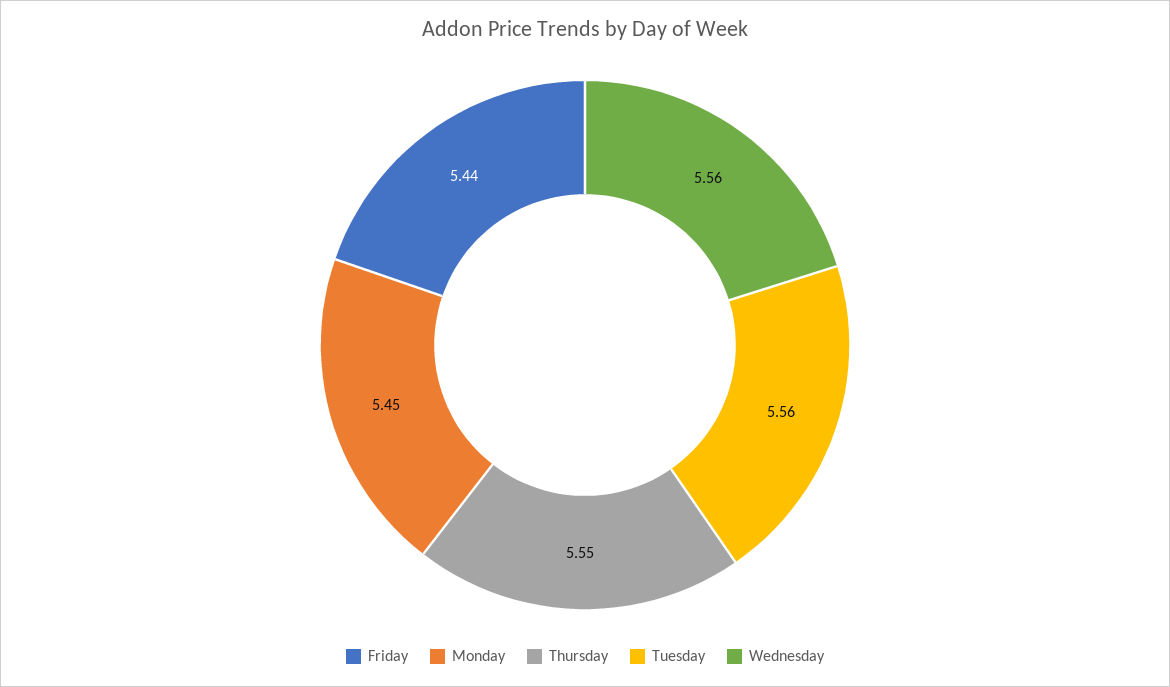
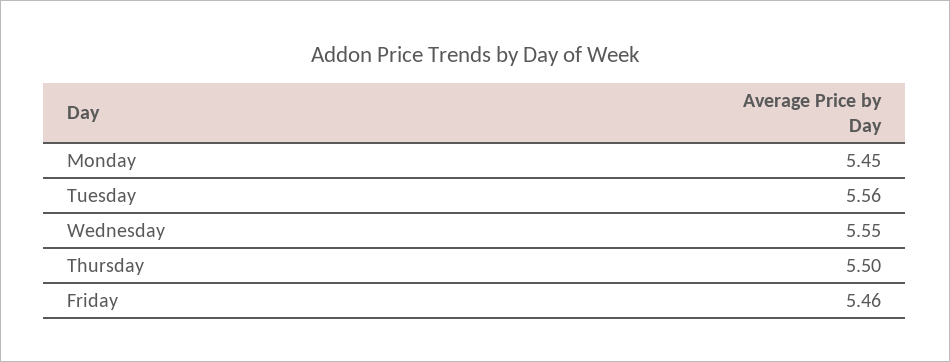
  {
-   "Friday": 5.44,
+   "Friday": 5.46,
    "Monday": 5.45,
-   "Thursday": 5.55,
+   "Thursday": 5.5,
    "Tuesday": 5.56,
-   "Wednesday": 5.56
+   "Wednesday": 5.55
  }

